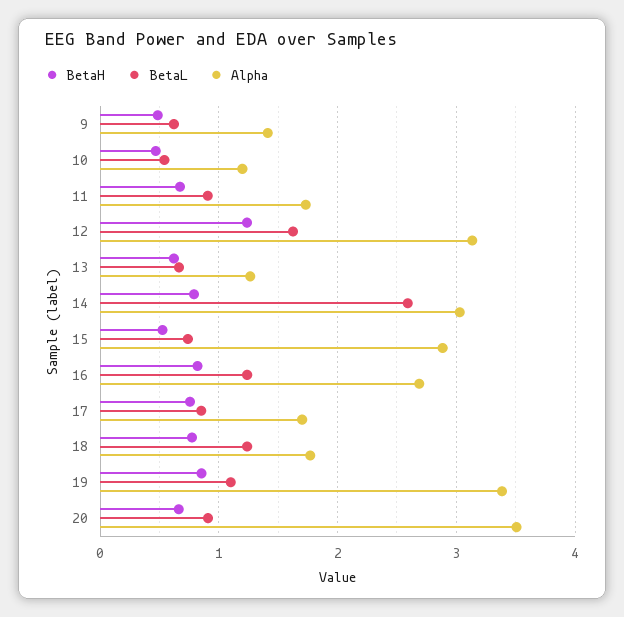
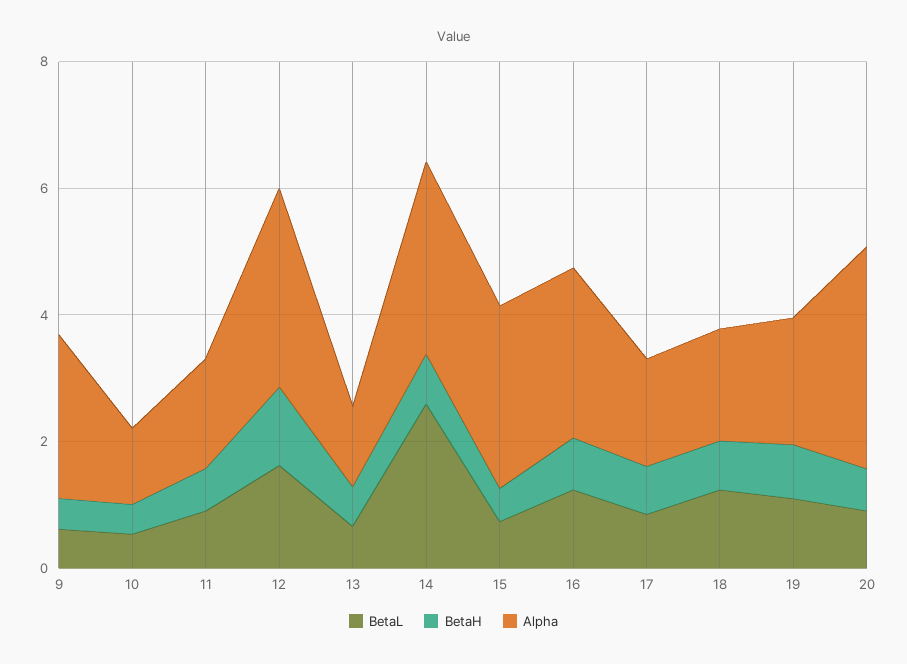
  {
    "BetaH": {
      "9": 0.5,
      "10": 0.5,
      "11": 0.7,
      "12": 1.2,
      "13": 0.6,
      "14": 0.8,
      "15": 0.5,
      "16": 0.8,
      "17": 0.8,
      "18": 0.8,
      "19": 0.9,
      "20": 0.7
    },
    "BetaL": {
      "9": 0.6,
      "10": 0.5,
      "11": 0.9,
      "12": 1.6,
      "13": 0.7,
      "14": 2.6,
      "15": 0.7,
      "16": 1.2,
      "17": 0.9,
      "18": 1.2,
      "19": 1.1,
      "20": 0.9
    },
    "Alpha": {
-     "9": 1.4,
+     "9": 2.5,
      "10": 1.2,
      "11": 1.7,
      "12": 3.1,
      "13": 1.3,
      "14": 3,
      "15": 2.9,
      "16": 2.7,
      "17": 1.7,
      "18": 1.8,
-     "19": 3.4,
+     "19": 2,
      "20": 3.5
    }
  }

